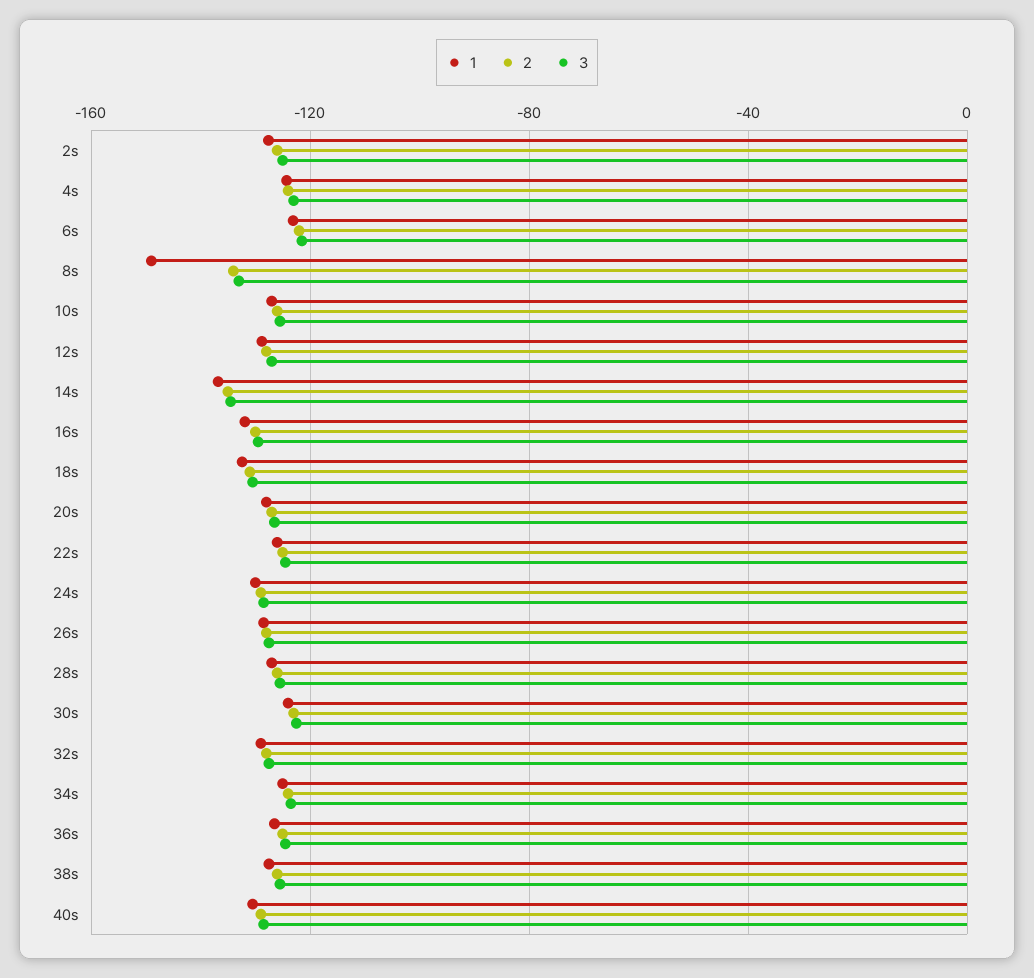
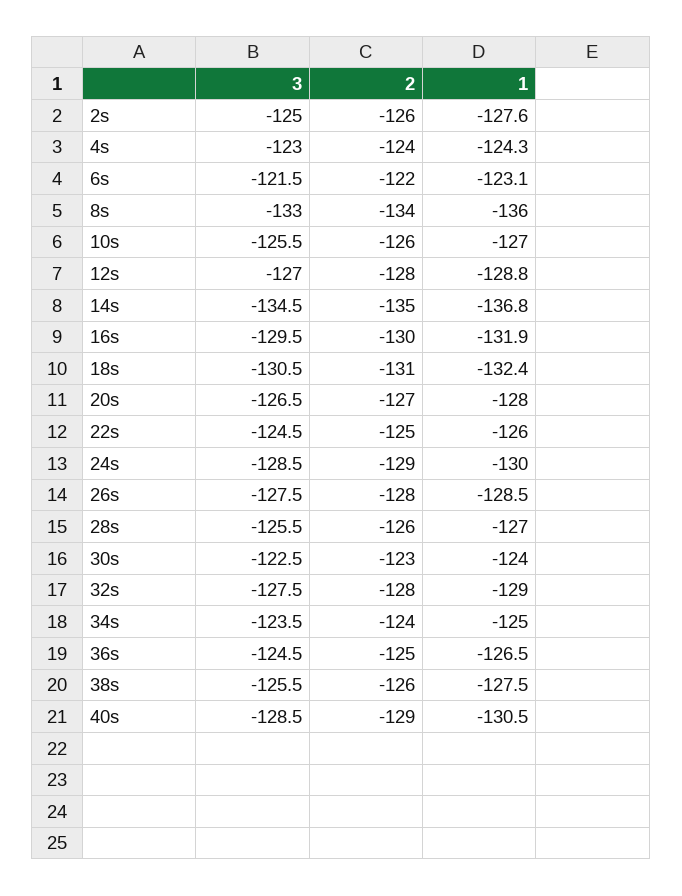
  {
    "1": {
      "2s": -127.6,
      "4s": -124.3,
      "6s": -123.1,
-     "8s": -150,
+     "8s": -136,
      "10s": -127,
      "12s": -128.8,
      "14s": -136.8,
      "16s": -131.9,
      "18s": -132.4,
      "20s": -128,
      "22s": -126,
      "24s": -130,
      "26s": -128.5,
      "28s": -127,
      "30s": -124,
      "32s": -129,
      "34s": -125,
      "36s": -126.5,
      "38s": -127.5,
      "40s": -130.5
    },
    "2": {
      "2s": -126,
      "4s": -124,
      "6s": -122,
      "8s": -134,
      "10s": -126,
      "12s": -128,
      "14s": -135,
      "16s": -130,
      "18s": -131,
      "20s": -127,
      "22s": -125,
      "24s": -129,
      "26s": -128,
      "28s": -126,
      "30s": -123,
      "32s": -128,
      "34s": -124,
      "36s": -125,
      "38s": -126,
      "40s": -129
    },
    "3": {
      "2s": -125,
      "4s": -123,
      "6s": -121.5,
      "8s": -133,
      "10s": -125.5,
      "12s": -127,
      "14s": -134.5,
      "16s": -129.5,
      "18s": -130.5,
      "20s": -126.5,
      "22s": -124.5,
      "24s": -128.5,
      "26s": -127.5,
      "28s": -125.5,
      "30s": -122.5,
      "32s": -127.5,
      "34s": -123.5,
      "36s": -124.5,
      "38s": -125.5,
      "40s": -128.5
    }
  }

